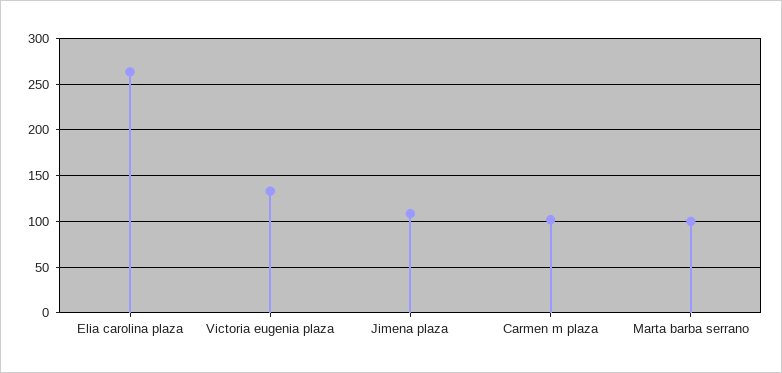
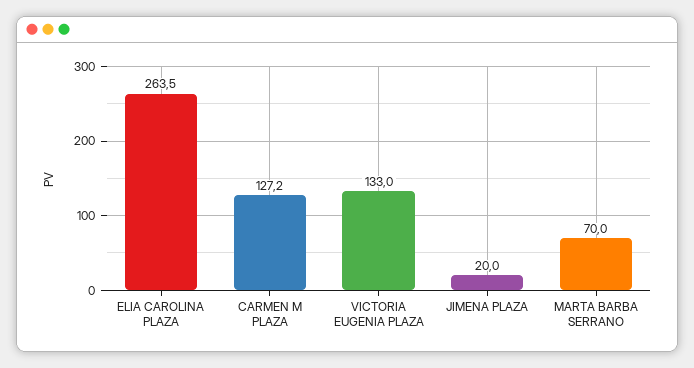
  {
    "Elia carolina plaza": 263.5,
    "Victoria eugenia plaza": 133,
-   "Jimena plaza": 110,
+   "Jimena plaza": 20,
-   "Carmen m plaza": 100,
+   "Carmen m plaza": 127.2,
-   "Marta barba serrano": 100
+   "Marta barba serrano": 70
  }

